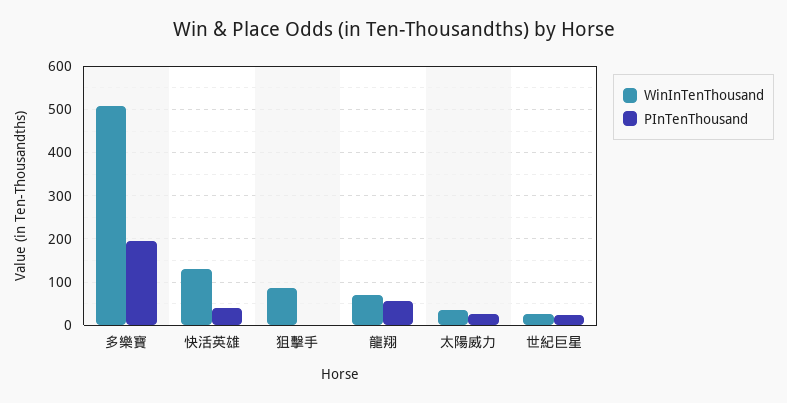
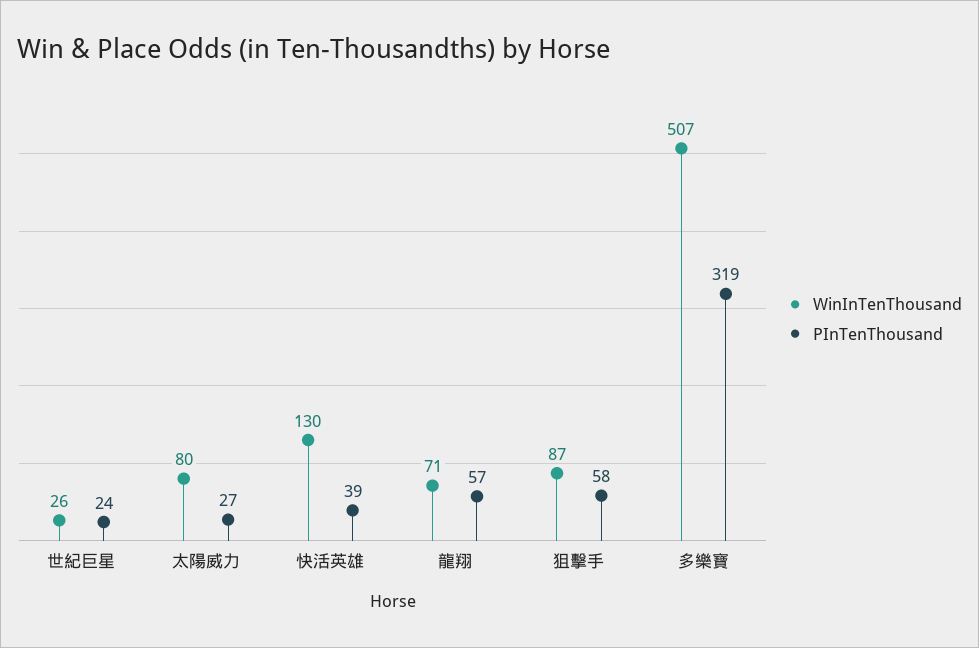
  {
    "WinInTenThousand": {
      "多樂寶": 507,
      "快活英雄": 130,
      "狙擊手": 87,
      "龍翔": 71,
-     "太陽威力": 40,
+     "太陽威力": 80,
      "世紀巨星": 26
    },
    "PInTenThousand": {
-     "多樂寶": 200,
+     "多樂寶": 319,
      "快活英雄": 39,
-     "狙擊手": 0,
+     "狙擊手": 58,
      "龍翔": 57,
      "太陽威力": 27,
      "世紀巨星": 24
    }
  }

